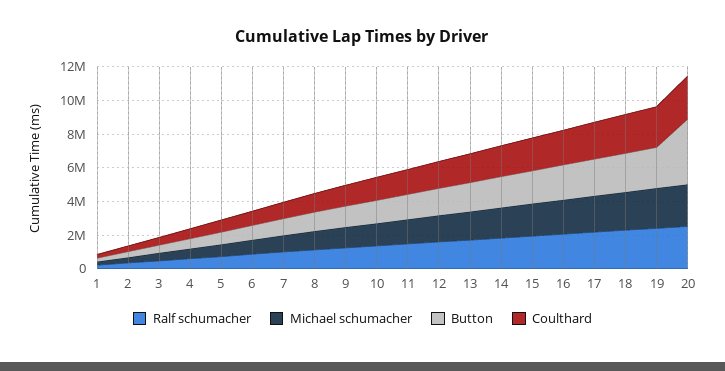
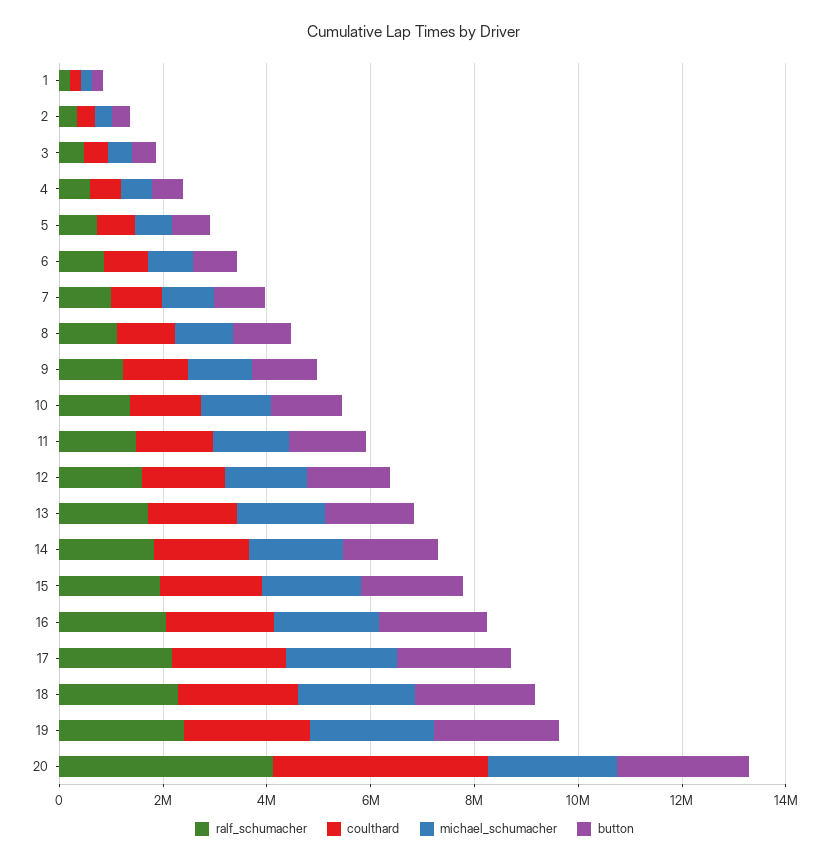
  {
    "Ralf schumacher": {
      "1": 0,
      "2": 500000,
      "3": 500000,
      "4": 500000,
      "5": 500000,
      "6": 1000000,
      "7": 1000000,
      "8": 1000000,
      "9": 1000000,
      "10": 1500000,
      "11": 1500000,
      "12": 1500000,
      "13": 1500000,
      "14": 2000000,
      "15": 2000000,
      "16": 2000000,
      "17": 2000000,
      "18": 2500000,
      "19": 2500000,
-     "20": 2500000
+     "20": 4000000
    },
    "Michael schumacher": {
      "1": 0,
      "2": 500000,
      "3": 500000,
      "4": 500000,
      "5": 500000,
      "6": 1000000,
      "7": 1000000,
      "8": 1000000,
      "9": 1000000,
      "10": 1500000,
      "11": 1500000,
      "12": 1500000,
      "13": 1500000,
      "14": 2000000,
      "15": 2000000,
      "16": 2000000,
      "17": 2000000,
      "18": 2500000,
      "19": 2500000,
      "20": 2500000
    },
    "Button": {
      "1": 0,
      "2": 500000,
      "3": 500000,
      "4": 500000,
      "5": 500000,
      "6": 1000000,
      "7": 1000000,
      "8": 1000000,
      "9": 1000000,
      "10": 1500000,
      "11": 1500000,
      "12": 1500000,
      "13": 1500000,
      "14": 2000000,
      "15": 2000000,
      "16": 2000000,
      "17": 2000000,
      "18": 2500000,
      "19": 2500000,
-     "20": 4000000
+     "20": 2500000
    },
    "Coulthard": {
      "1": 0,
      "2": 500000,
      "3": 500000,
      "4": 500000,
      "5": 500000,
      "6": 1000000,
      "7": 1000000,
      "8": 1000000,
      "9": 1500000,
      "10": 1500000,
      "11": 1500000,
      "12": 1500000,
      "13": 1500000,
      "14": 2000000,
      "15": 2000000,
      "16": 2000000,
      "17": 2000000,
      "18": 2500000,
      "19": 2500000,
-     "20": 2500000
+     "20": 4000000
    }
  }

